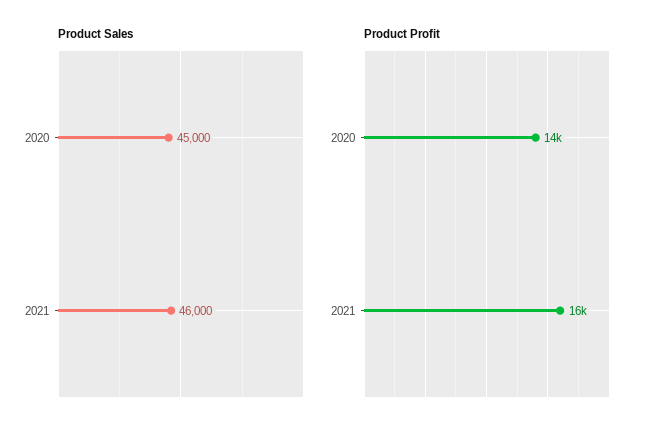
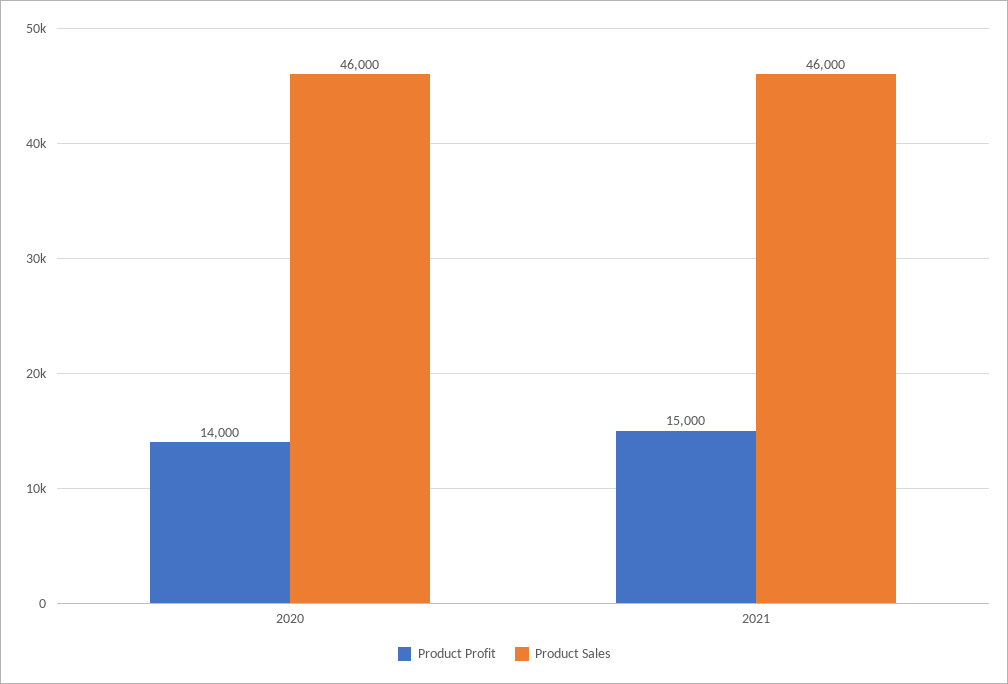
  {
    "Product Sales": {
-     "2020": 45000,
+     "2020": 46000,
      "2021": 46000
    },
    "Product Profit": {
      "2020": 14000,
-     "2021": 16000
+     "2021": 15000
    }
  }

